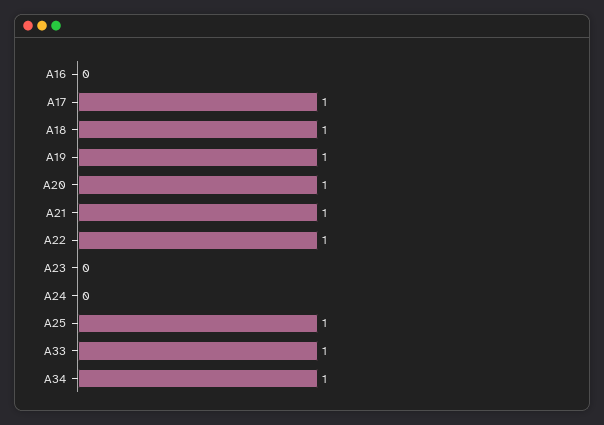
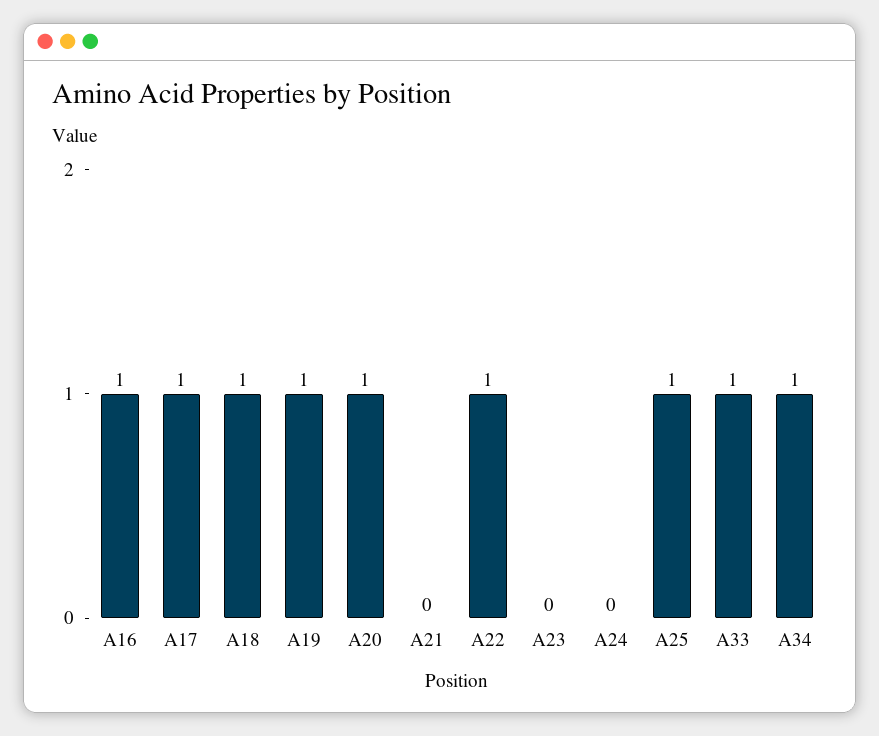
  {
-   "A16": 0,
+   "A16": 1,
    "A17": 1,
    "A18": 1,
    "A19": 1,
    "A20": 1,
-   "A21": 1,
+   "A21": 0,
    "A22": 1,
    "A23": 0,
    "A24": 0,
    "A25": 1,
    "A33": 1,
    "A34": 1
  }

